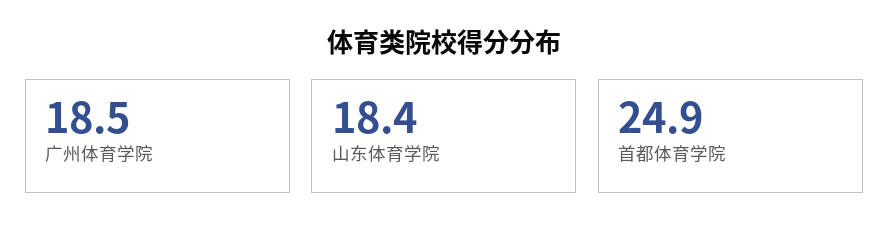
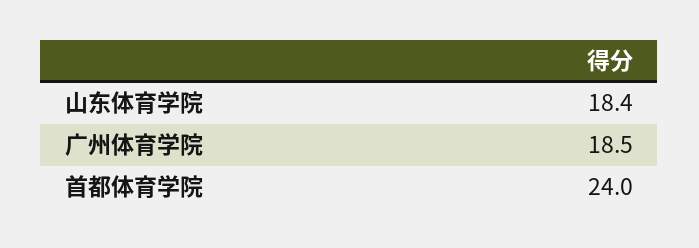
  {
    "广州体育学院": 18.5,
    "山东体育学院": 18.4,
-   "首都体育学院": 24.9
+   "首都体育学院": 24
  }

